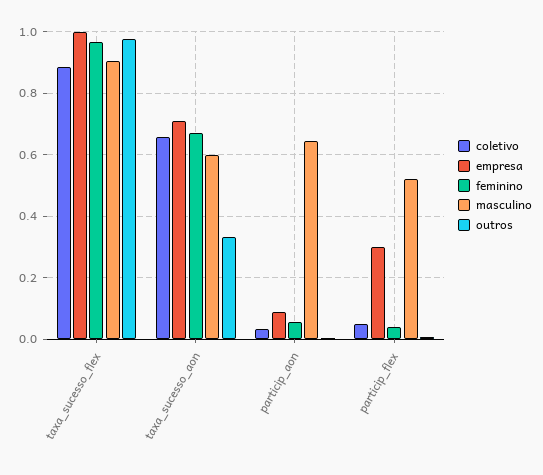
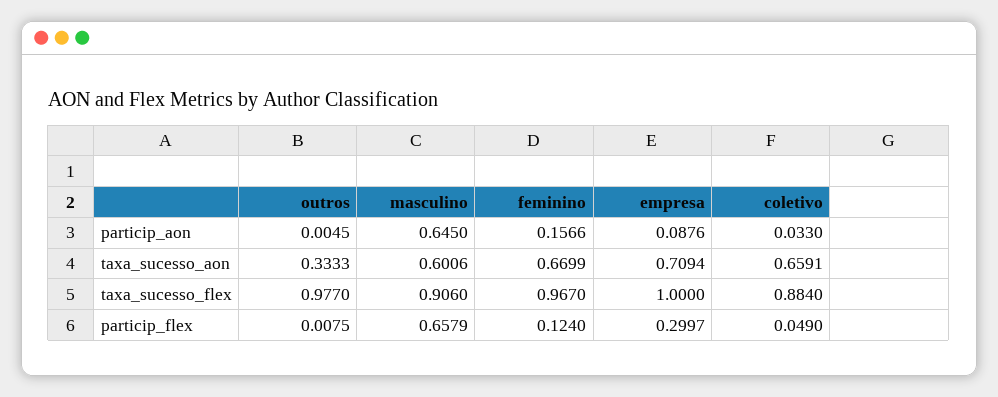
  {
    "coletivo": {
      "taxa_sucesso_flex": 0.884,
      "taxa_sucesso_aon": 0.6591,
      "particip_aon": 0.033,
      "particip_flex": 0.049
    },
    "empresa": {
      "taxa_sucesso_flex": 1,
      "taxa_sucesso_aon": 0.7094,
      "particip_aon": 0.0876,
      "particip_flex": 0.2997
    },
    "feminino": {
      "taxa_sucesso_flex": 0.967,
      "taxa_sucesso_aon": 0.6699,
-     "particip_aon": 0.06,
+     "particip_aon": 0.1566,
-     "particip_flex": 0.04
+     "particip_flex": 0.124
    },
    "masculino": {
      "taxa_sucesso_flex": 0.906,
      "taxa_sucesso_aon": 0.6006,
      "particip_aon": 0.645,
-     "particip_flex": 0.52
+     "particip_flex": 0.6579
    },
    "outros": {
      "taxa_sucesso_flex": 0.977,
      "taxa_sucesso_aon": 0.3333,
      "particip_aon": 0.0045,
      "particip_flex": 0.0075
    }
  }

